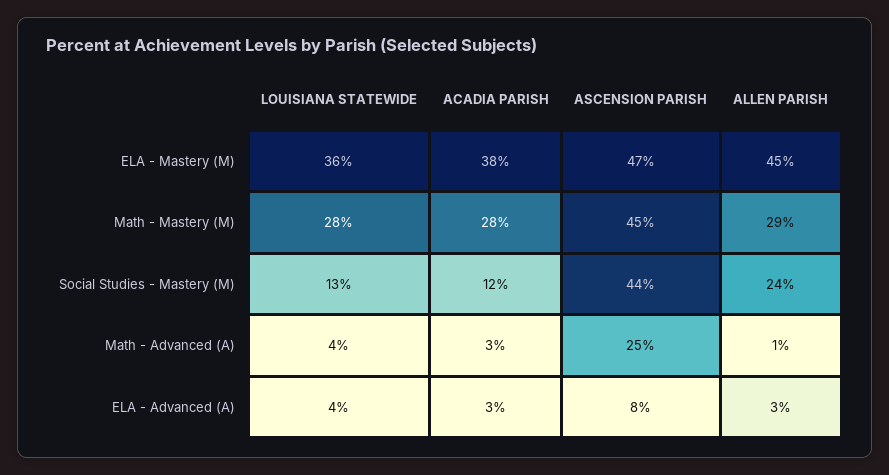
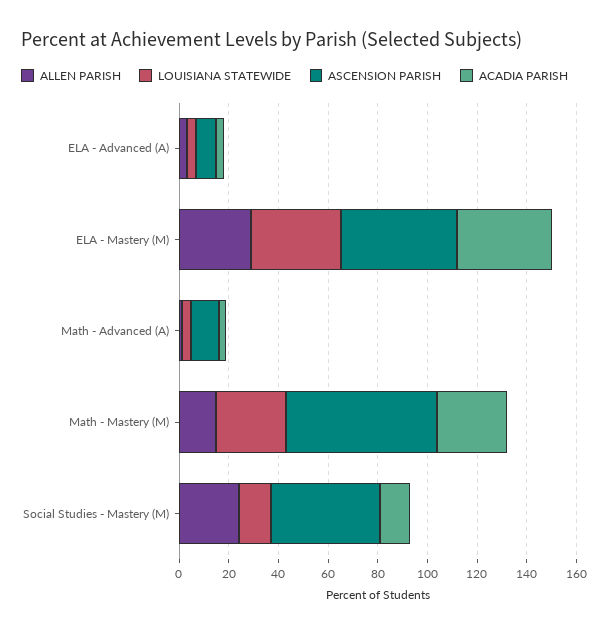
  {
    "LOUISIANA STATEWIDE": {
      "ELA - Mastery (M)": 36,
      "Math - Mastery (M)": 28,
      "Social Studies - Mastery (M)": 13,
      "Math - Advanced (A)": 4,
      "ELA - Advanced (A)": 4
    },
    "ACADIA PARISH": {
      "ELA - Mastery (M)": 38,
      "Math - Mastery (M)": 28,
      "Social Studies - Mastery (M)": 12,
      "Math - Advanced (A)": 3,
      "ELA - Advanced (A)": 3
    },
    "ASCENSION PARISH": {
      "ELA - Mastery (M)": 47,
-     "Math - Mastery (M)": 45,
+     "Math - Mastery (M)": 60,
      "Social Studies - Mastery (M)": 44,
-     "Math - Advanced (A)": 25,
+     "Math - Advanced (A)": 10,
      "ELA - Advanced (A)": 8
    },
    "ALLEN PARISH": {
-     "ELA - Mastery (M)": 45,
+     "ELA - Mastery (M)": 30,
-     "Math - Mastery (M)": 29,
+     "Math - Mastery (M)": 15,
      "Social Studies - Mastery (M)": 24,
      "Math - Advanced (A)": 1,
      "ELA - Advanced (A)": 3
    }
  }

